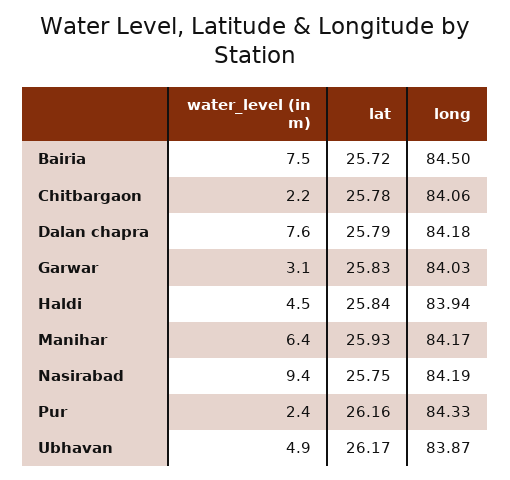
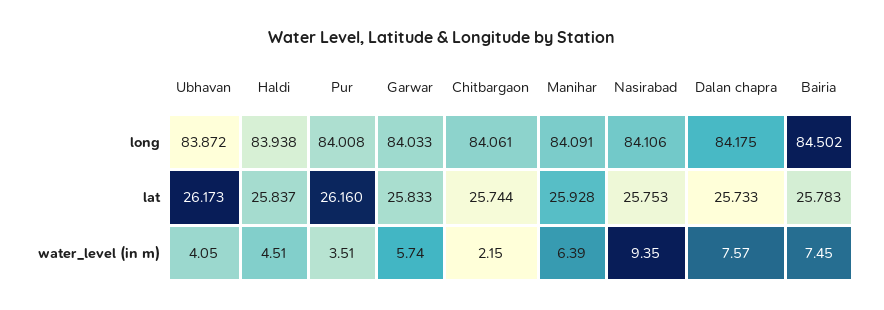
  {
    "water_level (in m)": {
      "Bairia": 7.45,
      "Chitbargaon": 2.15,
      "Dalan chapra": 7.57,
-     "Garwar": 3.1,
+     "Garwar": 5.74,
      "Haldi": 4.51,
      "Manihar": 6.39,
      "Nasirabad": 9.35,
-     "Pur": 2.4,
+     "Pur": 3.51,
-     "Ubhavan": 4.9
+     "Ubhavan": 4.05
    },
    "lat": {
-     "Bairia": 25.72,
+     "Bairia": 25.783,
-     "Chitbargaon": 25.78,
+     "Chitbargaon": 25.744,
-     "Dalan chapra": 25.79,
+     "Dalan chapra": 25.733,
      "Garwar": 25.833,
      "Haldi": 25.837,
      "Manihar": 25.928,
      "Nasirabad": 25.753,
      "Pur": 26.16,
      "Ubhavan": 26.173
    },
    "long": {
      "Bairia": 84.502,
      "Chitbargaon": 84.061,
      "Dalan chapra": 84.175,
      "Garwar": 84.033,
      "Haldi": 83.938,
-     "Manihar": 84.17,
+     "Manihar": 84.091,
-     "Nasirabad": 84.19,
+     "Nasirabad": 84.106,
-     "Pur": 84.33,
+     "Pur": 84.008,
      "Ubhavan": 83.872
    }
  }

